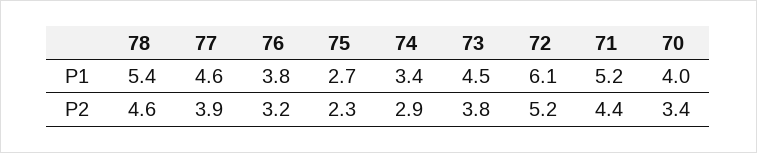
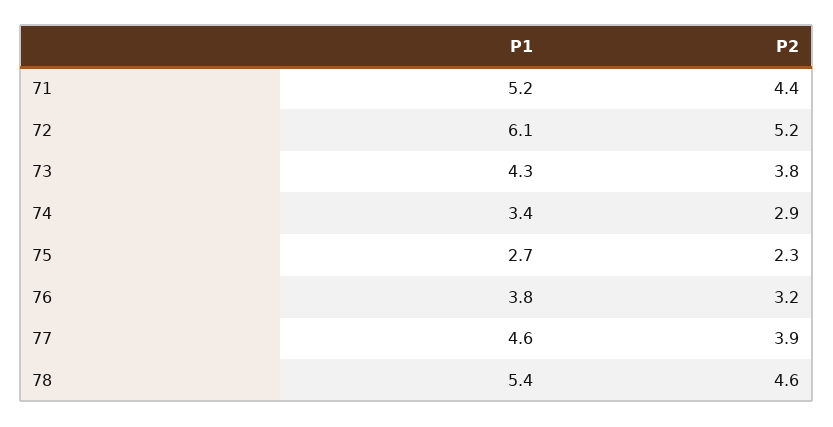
  {
    "78": {
      "P1": 5.4,
      "P2": 4.6
    },
    "77": {
      "P1": 4.6,
      "P2": 3.9
    },
    "76": {
      "P1": 3.8,
      "P2": 3.2
    },
    "75": {
      "P1": 2.7,
      "P2": 2.3
    },
    "74": {
      "P1": 3.4,
      "P2": 2.9
    },
    "73": {
-     "P1": 4.5,
+     "P1": 4.3,
      "P2": 3.8
    },
    "72": {
      "P1": 6.1,
      "P2": 5.2
    },
    "71": {
      "P1": 5.2,
      "P2": 4.4
-   },
+   }
-   "70": {
-     "P1": 4,
-     "P2": 3.4
-   }
  }

